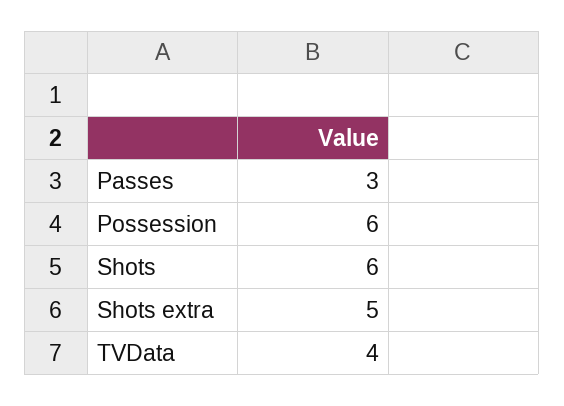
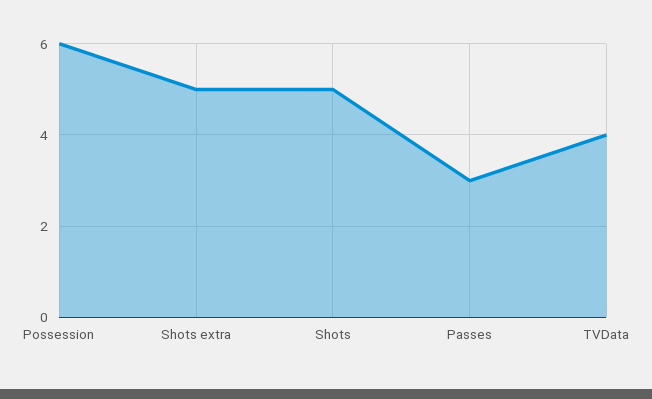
  {
    "Passes": 3,
    "Possession": 6,
-   "Shots": 6,
+   "Shots": 5,
    "Shots extra": 5,
    "TVData": 4
  }

